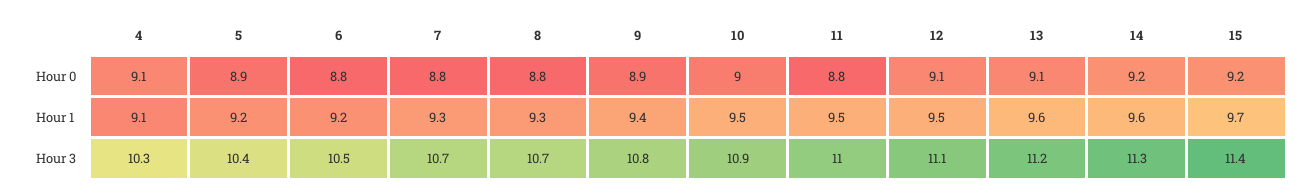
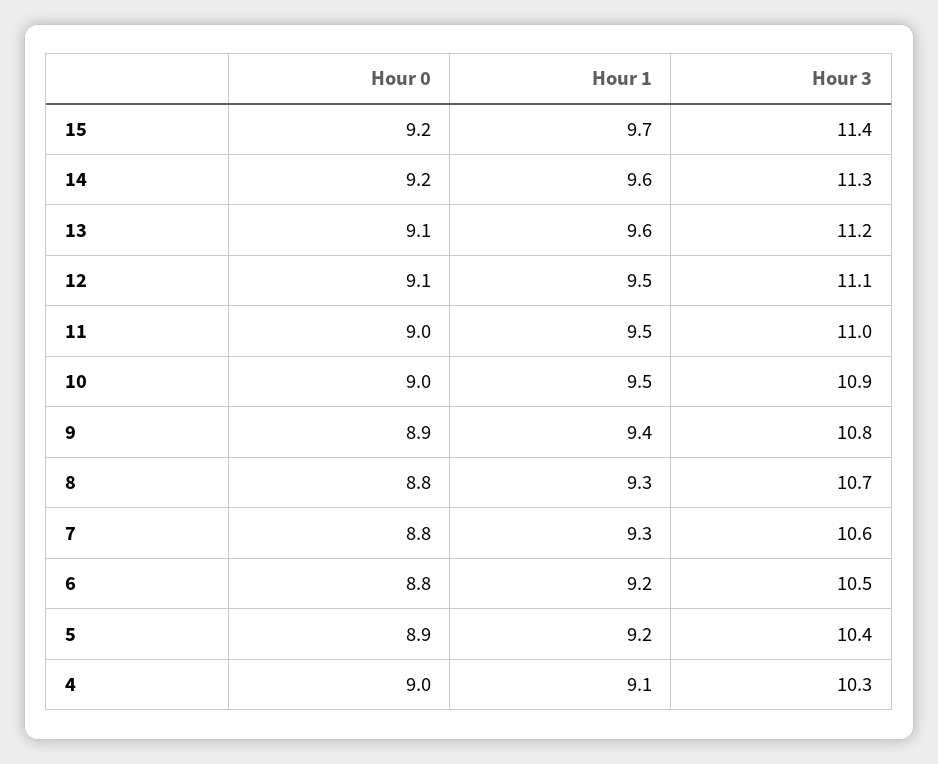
  {
    "4": {
-     "Hour 0": 9.1,
+     "Hour 0": 9,
      "Hour 1": 9.1,
      "Hour 3": 10.3
    },
    "5": {
      "Hour 0": 8.9,
      "Hour 1": 9.2,
      "Hour 3": 10.4
    },
    "6": {
      "Hour 0": 8.8,
      "Hour 1": 9.2,
      "Hour 3": 10.5
    },
    "7": {
      "Hour 0": 8.8,
      "Hour 1": 9.3,
-     "Hour 3": 10.7
+     "Hour 3": 10.6
    },
    "8": {
      "Hour 0": 8.8,
      "Hour 1": 9.3,
      "Hour 3": 10.7
    },
    "9": {
      "Hour 0": 8.9,
      "Hour 1": 9.4,
      "Hour 3": 10.8
    },
    "10": {
      "Hour 0": 9,
      "Hour 1": 9.5,
      "Hour 3": 10.9
    },
    "11": {
-     "Hour 0": 8.8,
+     "Hour 0": 9,
      "Hour 1": 9.5,
      "Hour 3": 11
    },
    "12": {
      "Hour 0": 9.1,
      "Hour 1": 9.5,
      "Hour 3": 11.1
    },
    "13": {
      "Hour 0": 9.1,
      "Hour 1": 9.6,
      "Hour 3": 11.2
    },
    "14": {
      "Hour 0": 9.2,
      "Hour 1": 9.6,
      "Hour 3": 11.3
    },
    "15": {
      "Hour 0": 9.2,
      "Hour 1": 9.7,
      "Hour 3": 11.4
    }
  }

